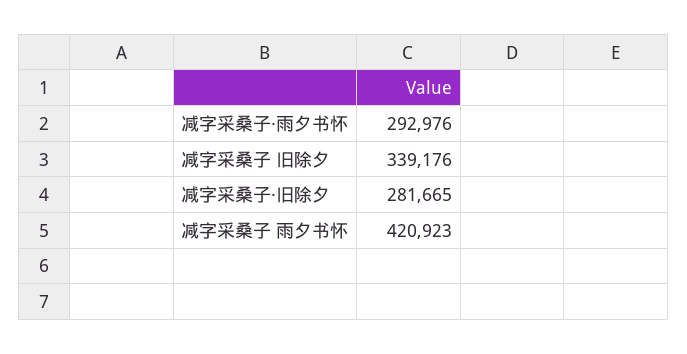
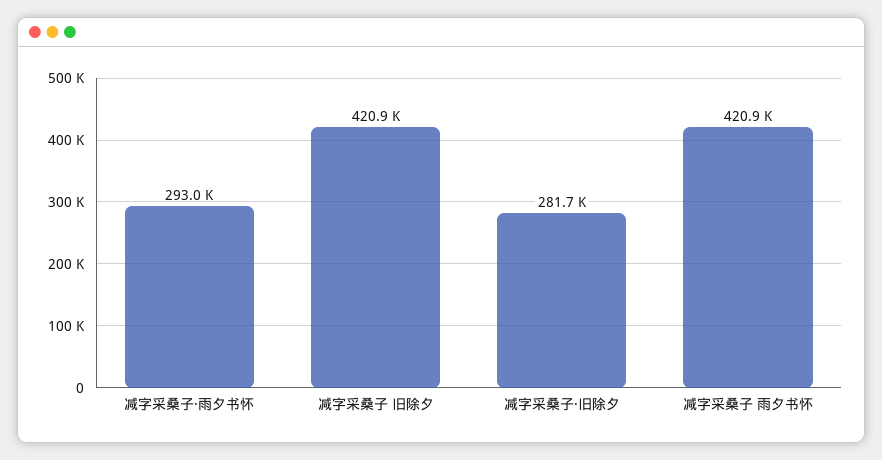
  {
    "减字采桑子·雨夕书怀": 292976,
-   "减字采桑子 旧除夕": 339176,
+   "减字采桑子 旧除夕": 420900,
    "减字采桑子·旧除夕": 281665,
    "减字采桑子 雨夕书怀": 420923
  }

